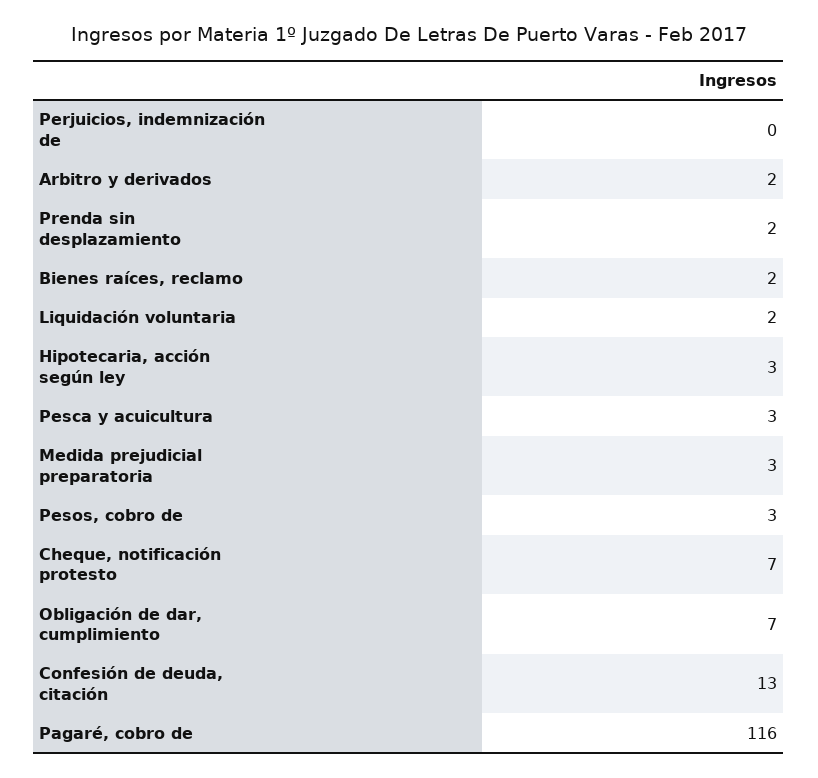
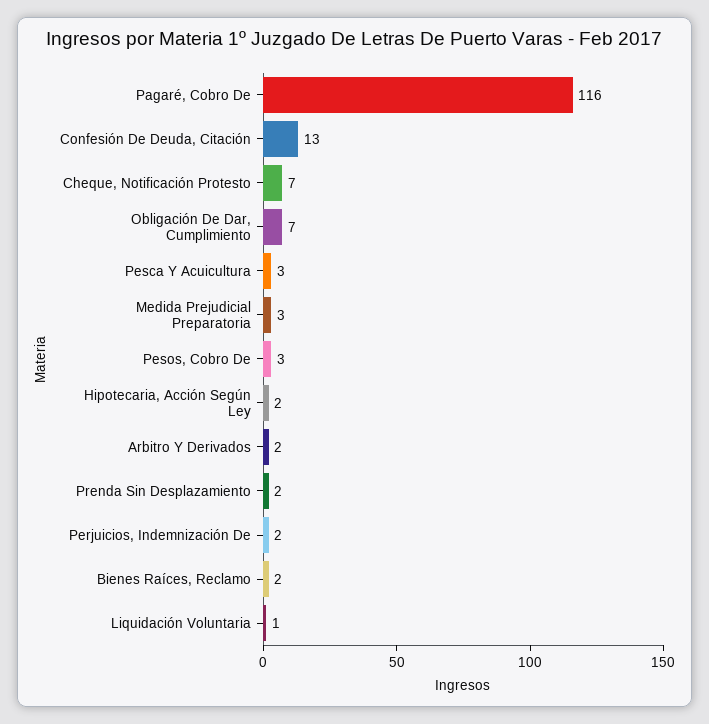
  {
-   "Perjuicios, indemnización de": 0,
+   "Perjuicios, indemnización de": 2,
    "Arbitro y derivados": 2,
    "Prenda sin desplazamiento": 2,
    "Bienes raíces, reclamo": 2,
-   "Liquidación voluntaria": 2,
+   "Liquidación voluntaria": 1,
-   "Hipotecaria, acción según ley": 3,
+   "Hipotecaria, acción según ley": 2,
    "Pesca y acuicultura": 3,
    "Medida prejudicial preparatoria": 3,
    "Pesos, cobro de": 3,
    "Cheque, notificación protesto": 7,
    "Obligación de dar, cumplimiento": 7,
    "Confesión de deuda, citación": 13,
    "Pagaré, cobro de": 116
  }

